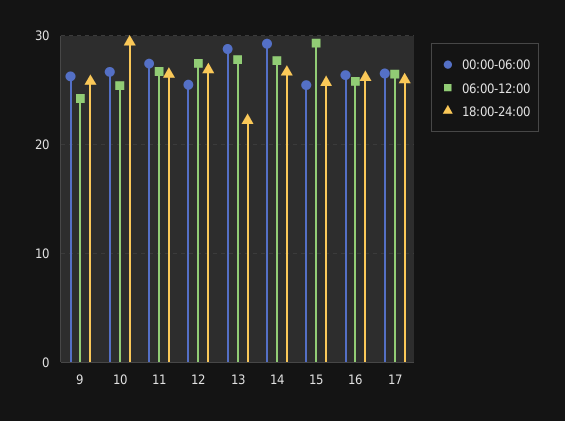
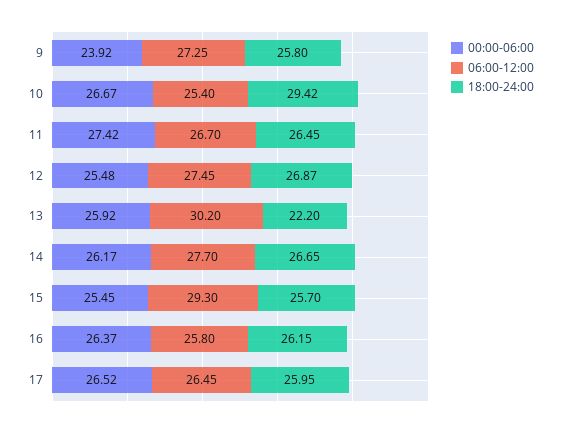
  {
    "00:00-06:00": {
-     "9": 26,
+     "9": 23.92,
      "10": 26.67,
      "11": 27.42,
      "12": 25.48,
-     "13": 29,
+     "13": 25.92,
-     "14": 29,
+     "14": 26.17,
      "15": 25.45,
      "16": 26.37,
      "17": 26.52
    },
    "06:00-12:00": {
-     "9": 24,
+     "9": 27.25,
      "10": 25.4,
      "11": 26.7,
      "12": 27.45,
-     "13": 28,
+     "13": 30.2,
      "14": 27.7,
      "15": 29.3,
      "16": 25.8,
      "17": 26.45
    },
    "18:00-24:00": {
      "9": 25.8,
      "10": 29.42,
      "11": 26.45,
      "12": 26.87,
      "13": 22.2,
      "14": 26.65,
      "15": 25.7,
      "16": 26.15,
      "17": 25.95
    }
  }

